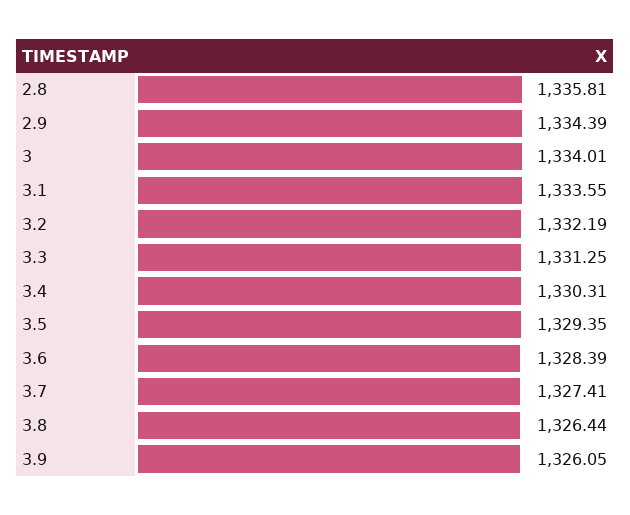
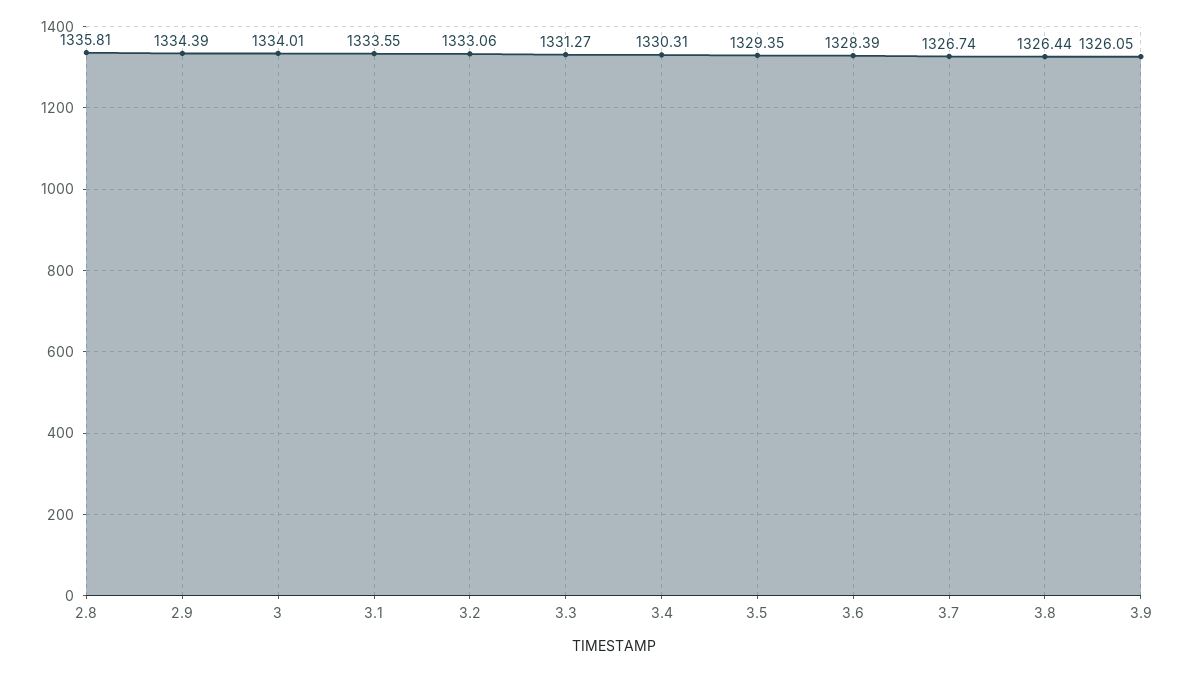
  {
    "2.8": 1335.81,
    "2.9": 1334.39,
    "3": 1334.01,
    "3.1": 1333.55,
-   "3.2": 1332.19,
+   "3.2": 1333.06,
-   "3.3": 1331.25,
+   "3.3": 1331.27,
    "3.4": 1330.31,
    "3.5": 1329.35,
    "3.6": 1328.39,
-   "3.7": 1327.41,
+   "3.7": 1326.74,
    "3.8": 1326.44,
    "3.9": 1326.05
  }

